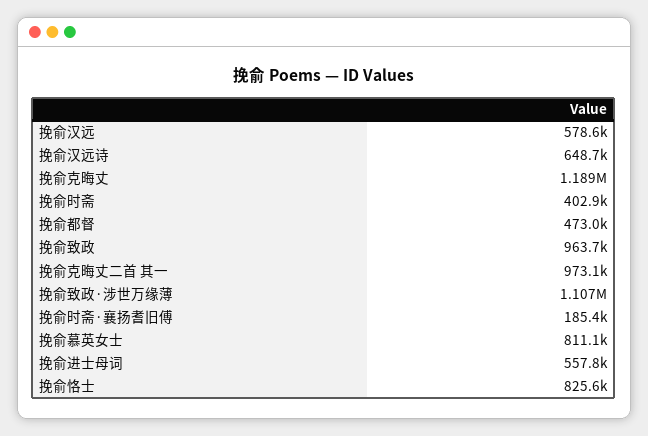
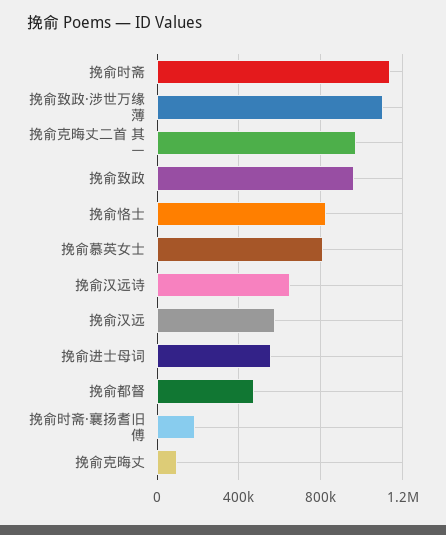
  {
    "挽俞汉远": 578600,
    "挽俞汉远诗": 648700,
-   "挽俞克晦丈": 1189000,
+   "挽俞克晦丈": 100000,
-   "挽俞时斋": 402900,
+   "挽俞时斋": 1150000,
    "挽俞都督": 473000,
    "挽俞致政": 963700,
    "挽俞克晦丈二首 其一": 973100,
    "挽俞致政·涉世万缘薄": 1107000,
    "挽俞时斋·襄扬耆旧傅": 185400,
    "挽俞慕英女士": 811100,
    "挽俞进士母词": 557800,
    "挽俞恪士": 825600
  }

